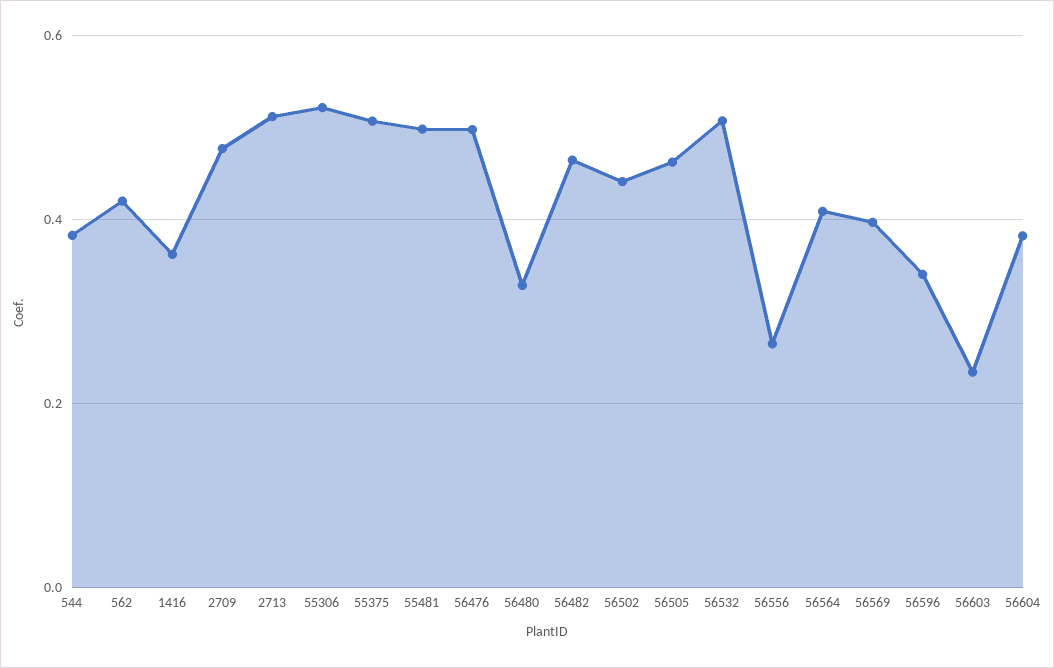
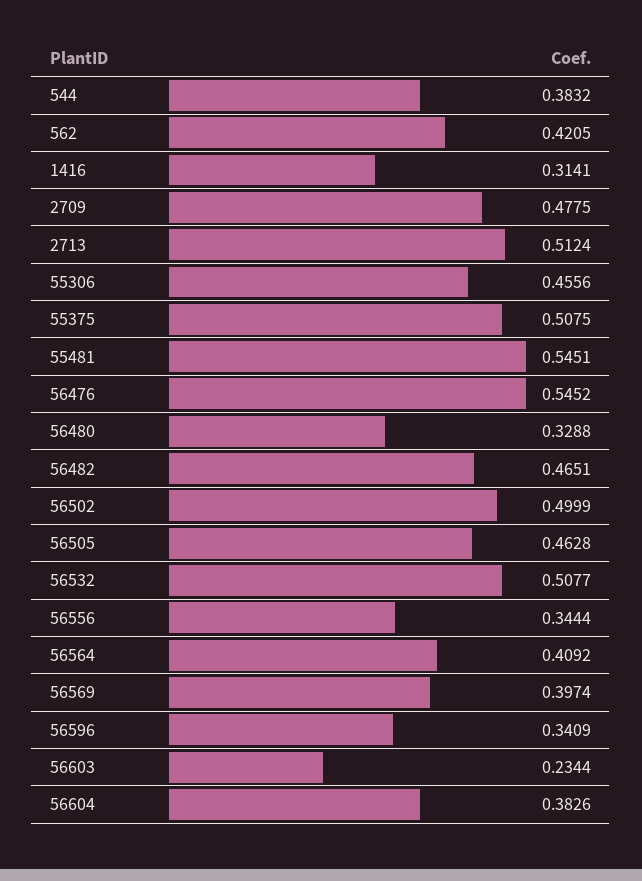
  {
    "544": 0.3832,
    "562": 0.4205,
-   "1416": 0.36,
+   "1416": 0.3141,
    "2709": 0.4775,
    "2713": 0.5124,
-   "55306": 0.52,
+   "55306": 0.4556,
    "55375": 0.5075,
-   "55481": 0.5,
+   "55481": 0.5451,
-   "56476": 0.5,
+   "56476": 0.5452,
    "56480": 0.3288,
    "56482": 0.4651,
-   "56502": 0.44,
+   "56502": 0.4999,
    "56505": 0.4628,
    "56532": 0.5077,
-   "56556": 0.26,
+   "56556": 0.3444,
    "56564": 0.4092,
    "56569": 0.3974,
    "56596": 0.3409,
    "56603": 0.2344,
    "56604": 0.3826
  }

